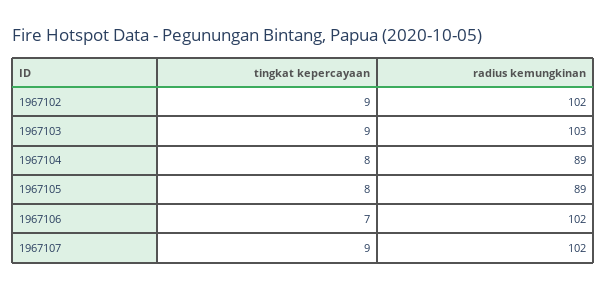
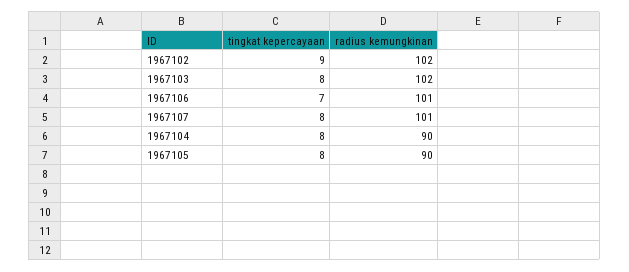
  {
    "tingkat kepercayaan": {
      "1967102": 9,
-     "1967103": 9,
+     "1967103": 8,
      "1967104": 8,
      "1967105": 8,
      "1967106": 7,
-     "1967107": 9
+     "1967107": 8
    },
    "radius kemungkinan": {
      "1967102": 102,
-     "1967103": 103,
+     "1967103": 102,
-     "1967104": 89,
+     "1967104": 90,
-     "1967105": 89,
+     "1967105": 90,
-     "1967106": 102,
+     "1967106": 101,
-     "1967107": 102
+     "1967107": 101
    }
  }

